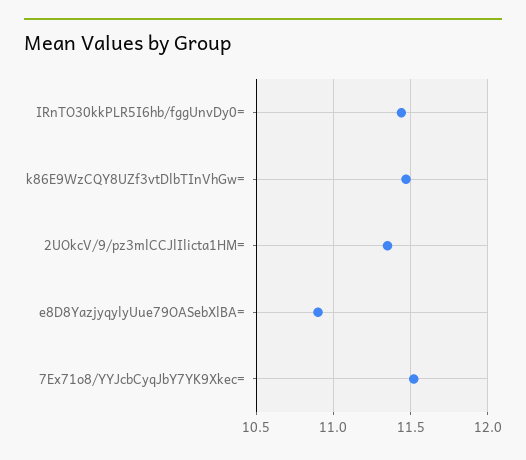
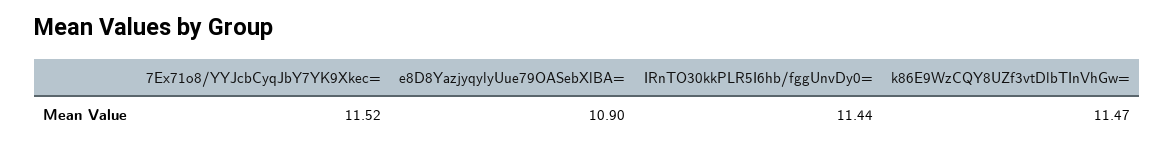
  {
    "IRnTO30kkPLR5I6hb/fggUnvDy0=": 11.44,
    "k86E9WzCQY8UZf3vtDlbTInVhGw=": 11.47,
-   "2UOkcV/9/pz3mlCCJlIlicta1HM=": 11.35,
    "e8D8YazjyqylyUue79OASebXlBA=": 10.9,
    "7Ex71o8/YYJcbCyqJbY7YK9Xkec=": 11.52
  }

